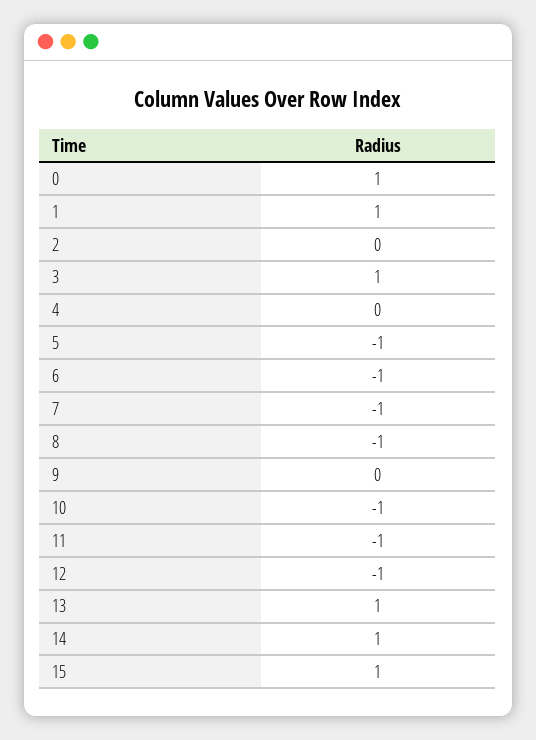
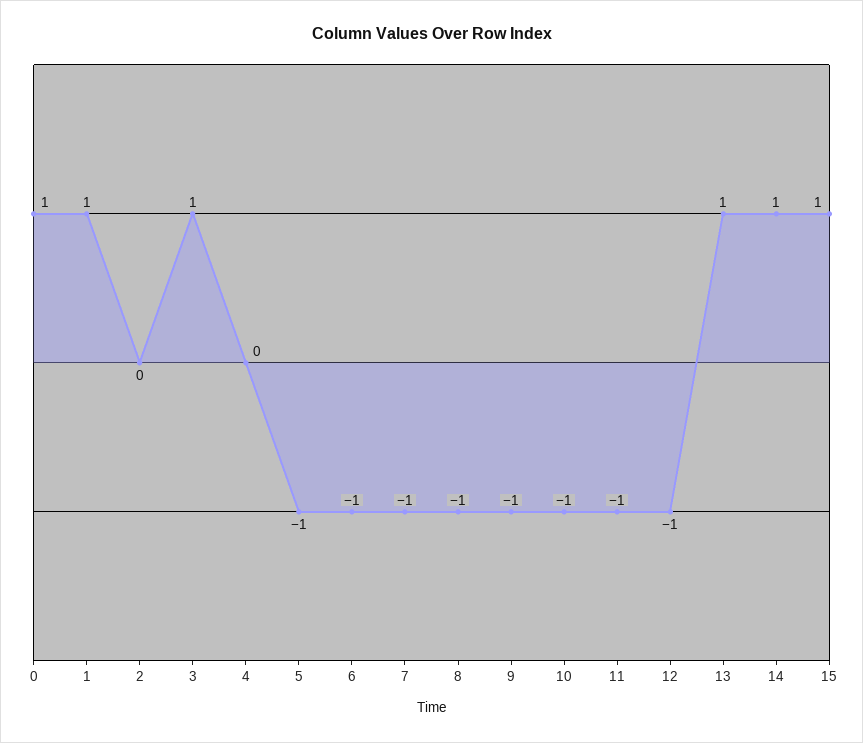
  {
    "0": 1,
    "1": 1,
    "2": 0,
    "3": 1,
    "4": 0,
    "5": -1,
    "6": -1,
    "7": -1,
    "8": -1,
-   "9": 0,
+   "9": -1,
    "10": -1,
    "11": -1,
    "12": -1,
    "13": 1,
    "14": 1,
    "15": 1
  }

